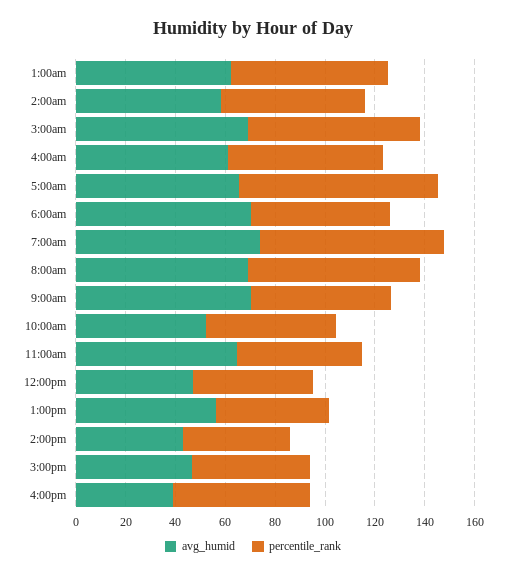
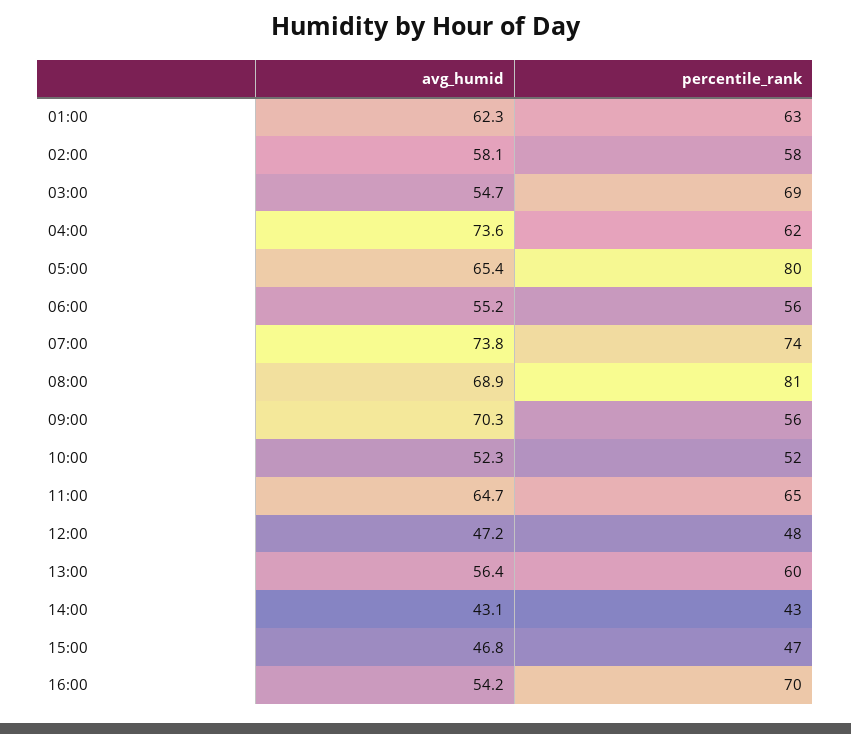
  {
    "avg_humid": {
      "1:00am": 62.3,
      "2:00am": 58.1,
-     "3:00am": 70,
+     "3:00am": 54.7,
-     "4:00am": 60,
+     "4:00am": 73.6,
      "5:00am": 65.4,
-     "6:00am": 70,
+     "6:00am": 55.2,
      "7:00am": 73.8,
      "8:00am": 68.9,
      "9:00am": 70.3,
      "10:00am": 52.3,
      "11:00am": 64.7,
      "12:00pm": 47.2,
      "1:00pm": 56.4,
      "2:00pm": 43.1,
      "3:00pm": 46.8,
-     "4:00pm": 40
+     "4:00pm": 54.2
    },
    "percentile_rank": {
      "1:00am": 63,
      "2:00am": 58,
      "3:00am": 69,
      "4:00am": 62,
      "5:00am": 80,
      "6:00am": 56,
      "7:00am": 74,
-     "8:00am": 70,
+     "8:00am": 81,
      "9:00am": 56,
      "10:00am": 52,
-     "11:00am": 50,
+     "11:00am": 65,
      "12:00pm": 48,
-     "1:00pm": 45,
+     "1:00pm": 60,
      "2:00pm": 43,
      "3:00pm": 47,
-     "4:00pm": 55
+     "4:00pm": 70
    }
  }

